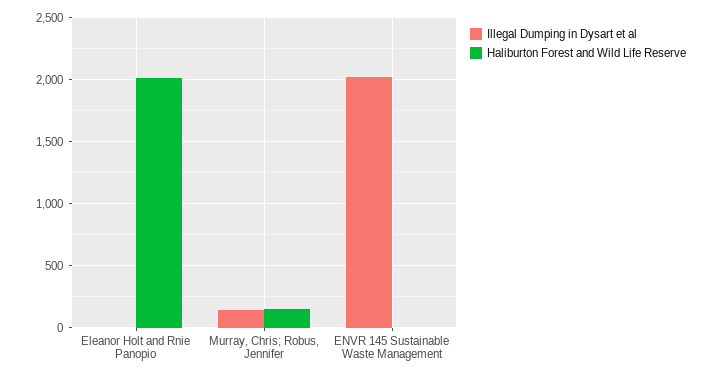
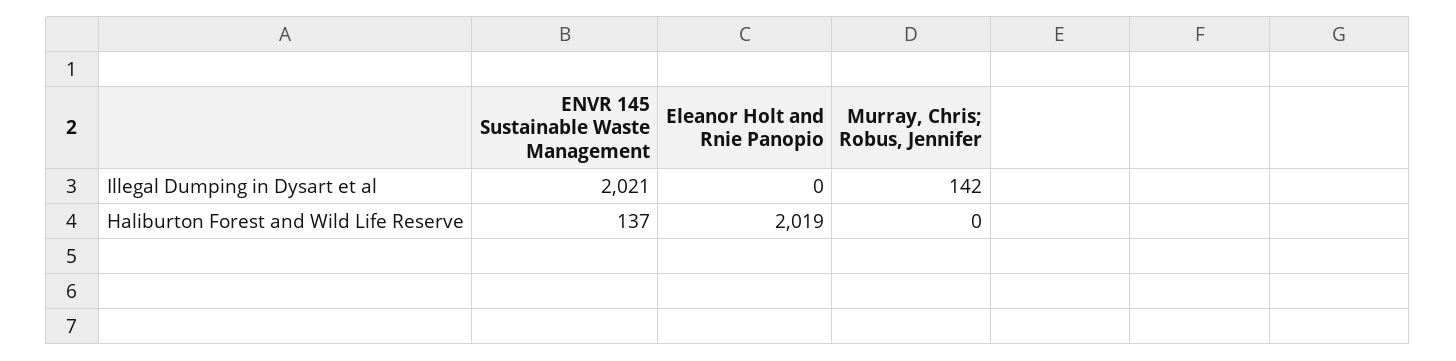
  {
    "Illegal Dumping in Dysart et al": {
      "Eleanor Holt and Rnie Panopio": 0,
      "Murray, Chris; Robus, Jennifer": 142,
      "ENVR 145 Sustainable Waste Management": 2021
    },
    "Haliburton Forest and Wild Life Reserve": {
      "Eleanor Holt and Rnie Panopio": 2019,
-     "Murray, Chris; Robus, Jennifer": 150,
+     "Murray, Chris; Robus, Jennifer": 0,
-     "ENVR 145 Sustainable Waste Management": 0
+     "ENVR 145 Sustainable Waste Management": 137
    }
  }

